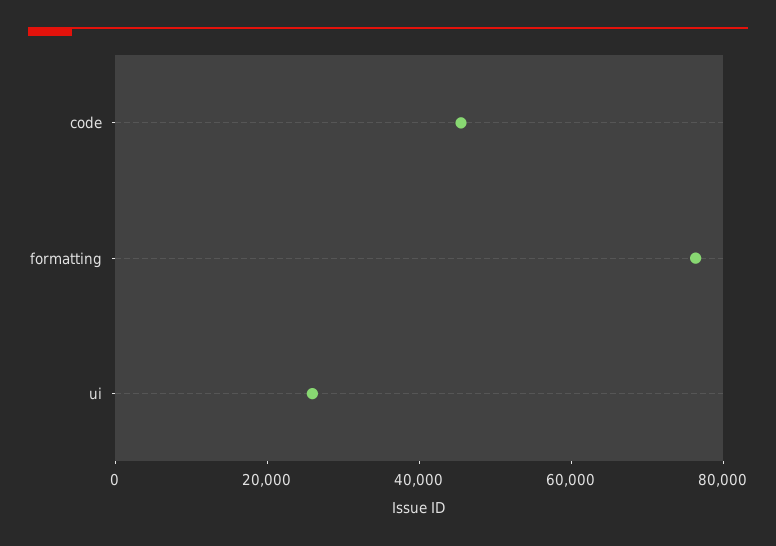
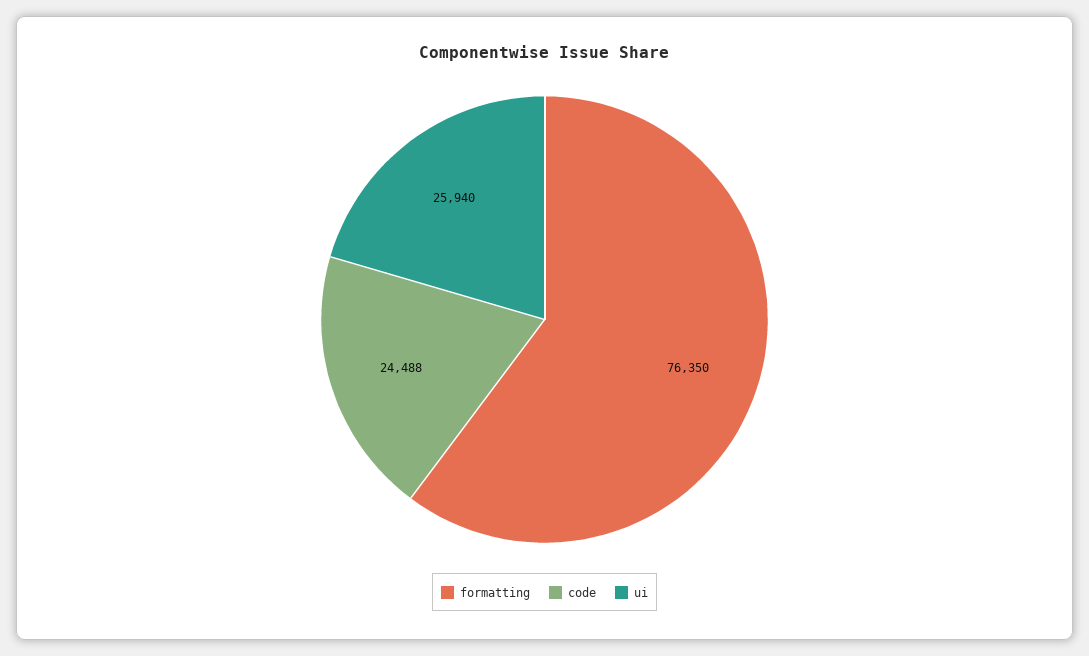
  {
-   "code": 45000,
+   "code": 24488,
    "formatting": 76350,
    "ui": 25940
  }

